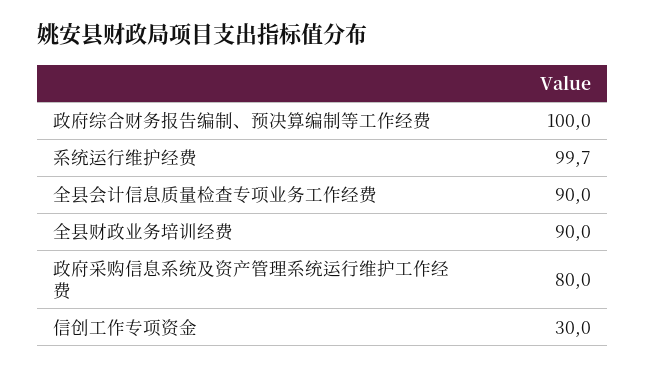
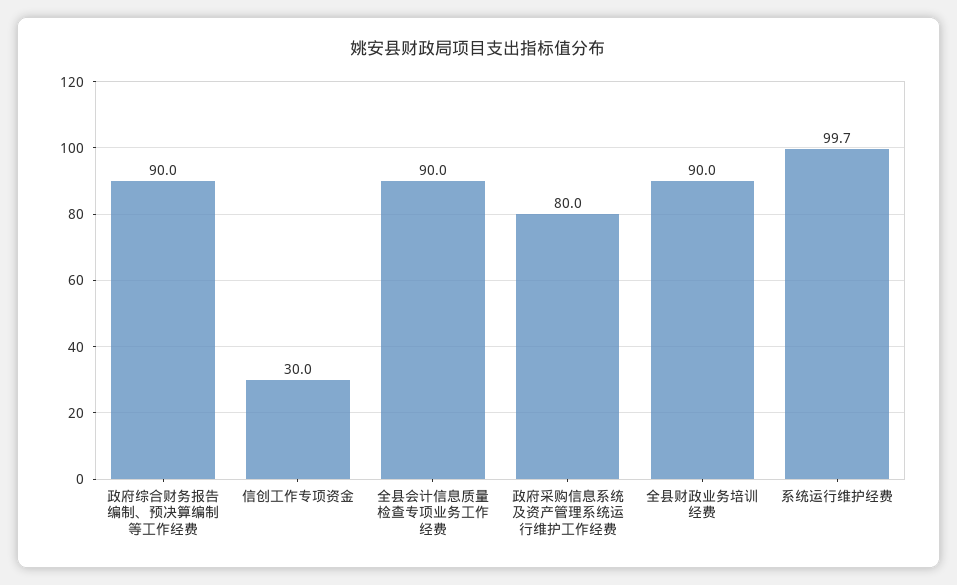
  {
-   "政府综合财务报告编制、预决算编制等工作经费": 100,
+   "政府综合财务报告编制、预决算编制等工作经费": 90,
    "系统运行维护经费": 99.7,
    "全县会计信息质量检查专项业务工作经费": 90,
    "全县财政业务培训经费": 90,
    "政府采购信息系统及资产管理系统运行维护工作经费": 80,
    "信创工作专项资金": 30
  }

